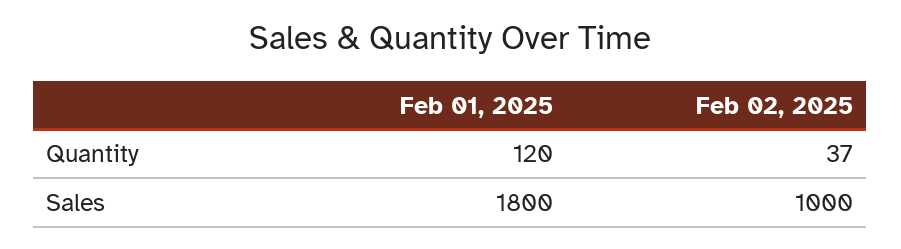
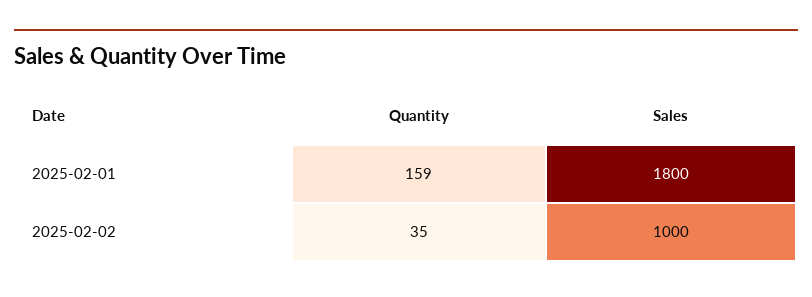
  {
    "Feb 01, 2025": {
-     "Quantity": 120,
+     "Quantity": 159,
      "Sales": 1800
    },
    "Feb 02, 2025": {
-     "Quantity": 37,
+     "Quantity": 35,
      "Sales": 1000
    }
  }

